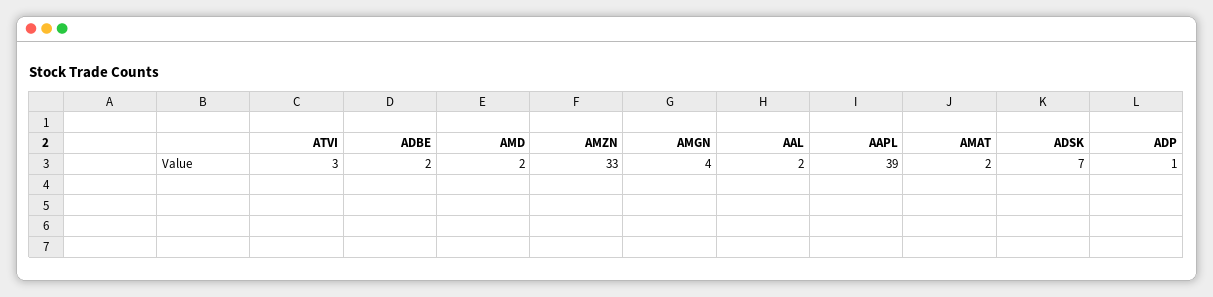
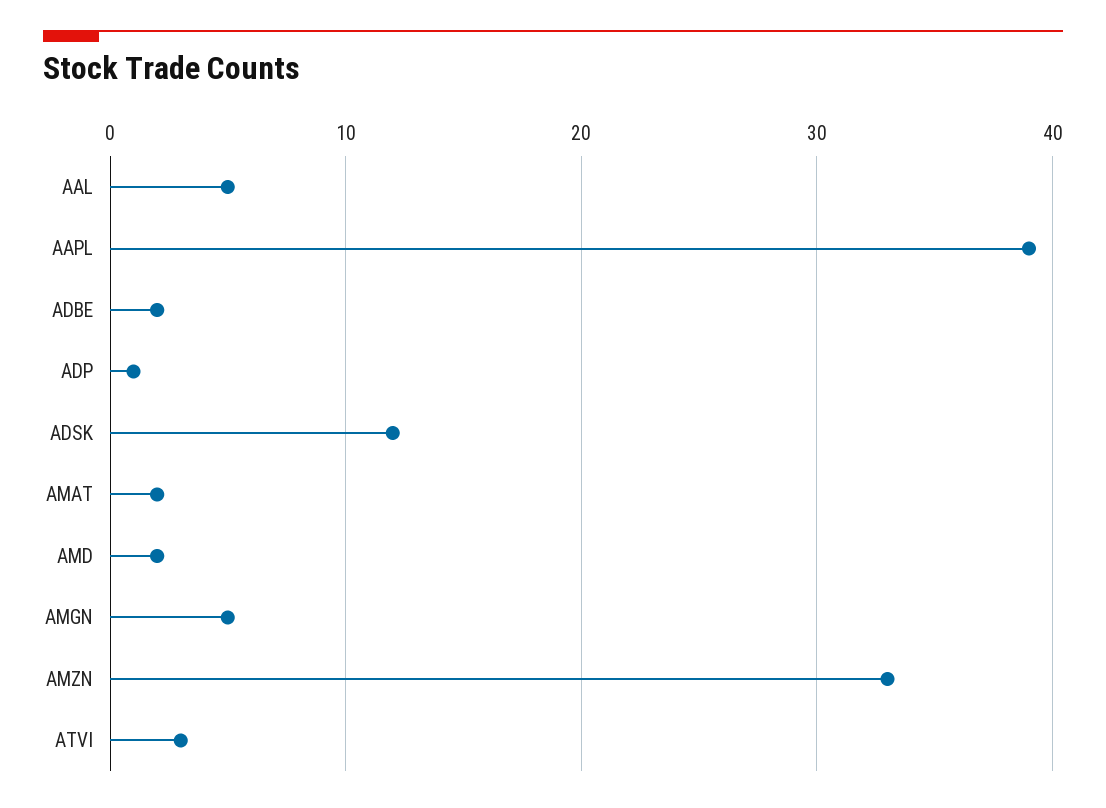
  {
    "ATVI": 3,
    "ADBE": 2,
    "AMD": 2,
    "AMZN": 33,
-   "AMGN": 4,
+   "AMGN": 5,
-   "AAL": 2,
+   "AAL": 5,
    "AAPL": 39,
    "AMAT": 2,
-   "ADSK": 7,
+   "ADSK": 12,
    "ADP": 1
  }

